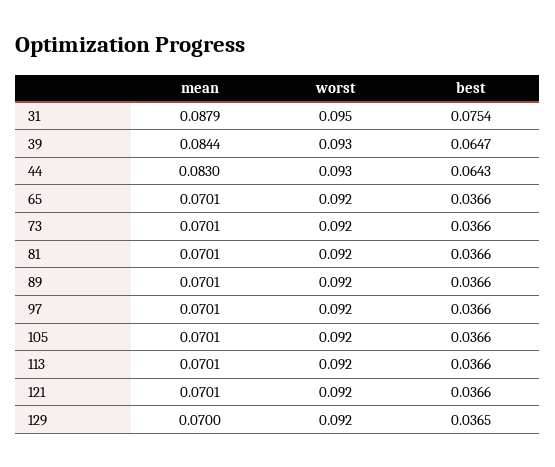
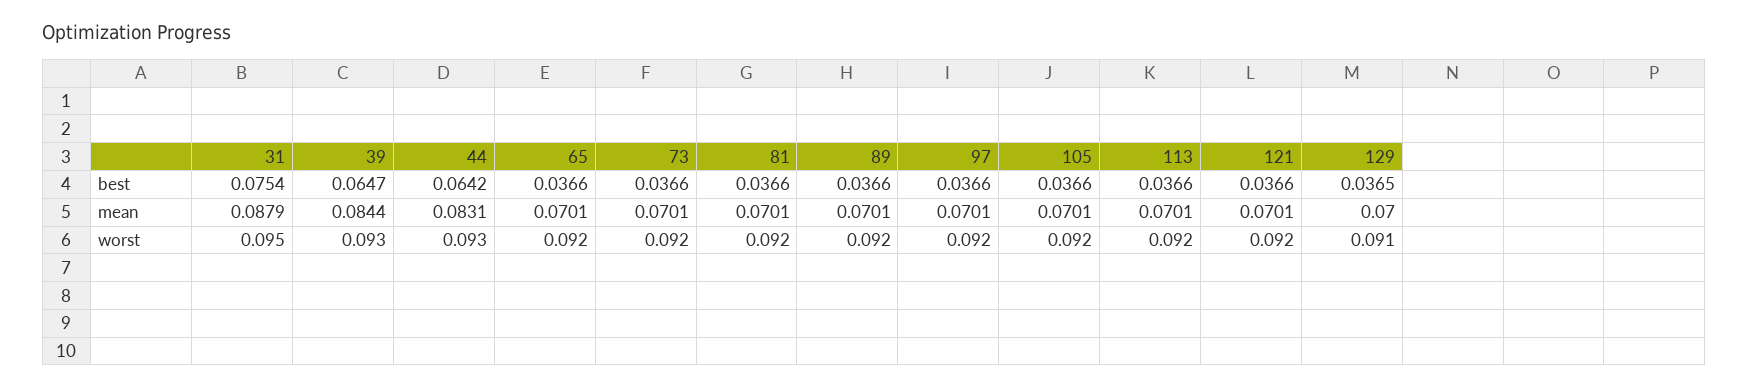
  {
    "mean": {
      "31": 0.0879,
      "39": 0.0844,
-     "44": 0.083,
+     "44": 0.0831,
      "65": 0.0701,
      "73": 0.0701,
      "81": 0.0701,
      "89": 0.0701,
      "97": 0.0701,
      "105": 0.0701,
      "113": 0.0701,
      "121": 0.0701,
      "129": 0.07
    },
    "worst": {
      "31": 0.095,
      "39": 0.093,
      "44": 0.093,
      "65": 0.092,
      "73": 0.092,
      "81": 0.092,
      "89": 0.092,
      "97": 0.092,
      "105": 0.092,
      "113": 0.092,
      "121": 0.092,
-     "129": 0.092
+     "129": 0.091
    },
    "best": {
      "31": 0.0754,
      "39": 0.0647,
-     "44": 0.0643,
+     "44": 0.0642,
      "65": 0.0366,
      "73": 0.0366,
      "81": 0.0366,
      "89": 0.0366,
      "97": 0.0366,
      "105": 0.0366,
      "113": 0.0366,
      "121": 0.0366,
      "129": 0.0365
    }
  }

